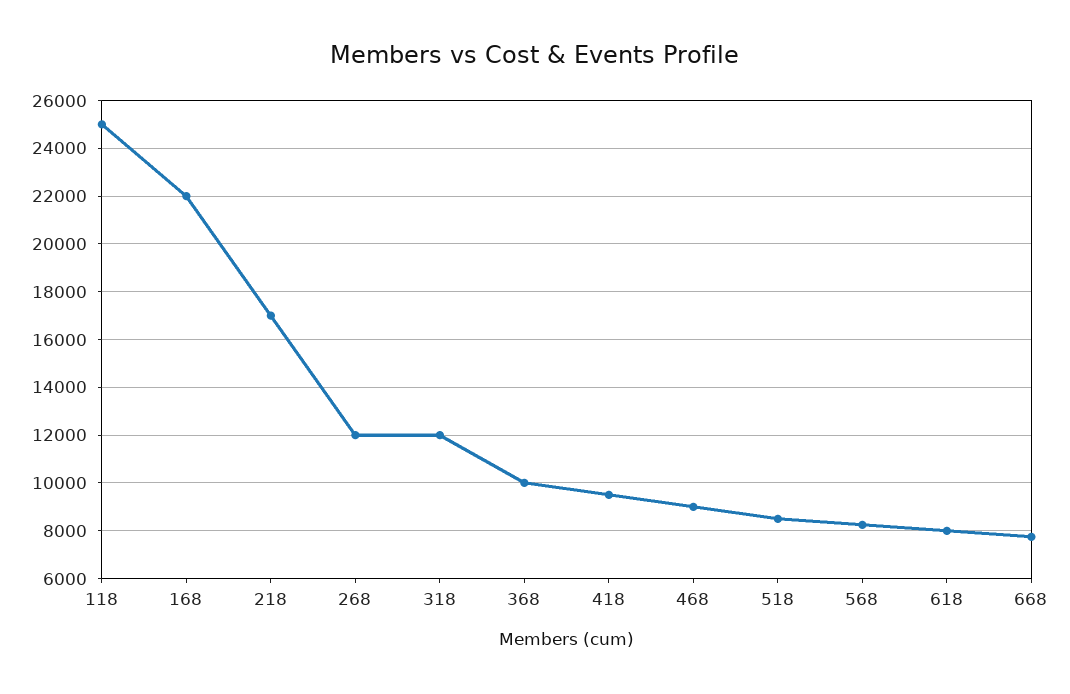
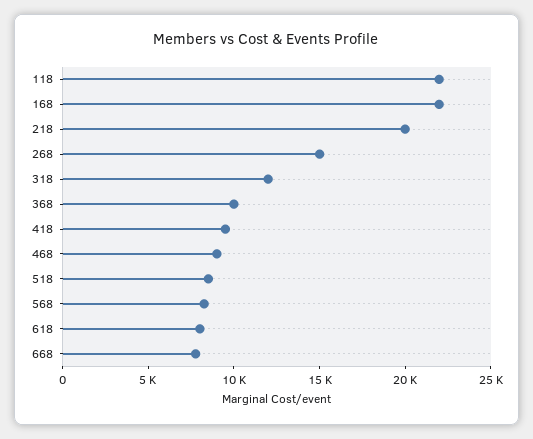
  {
-   "118": 25000,
+   "118": 22000,
    "168": 22000,
-   "218": 17000,
+   "218": 20000,
-   "268": 12000,
+   "268": 15000,
    "318": 12000,
    "368": 10000,
    "418": 9500,
    "468": 9000,
    "518": 8500,
    "568": 8500,
    "618": 8000,
    "668": 8000
  }

